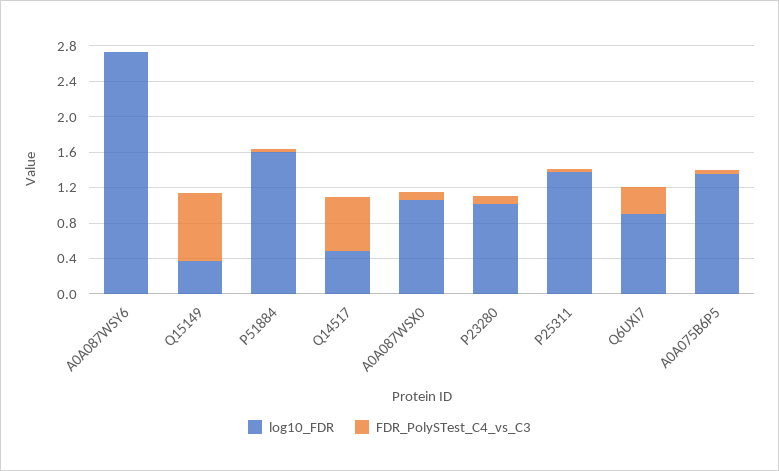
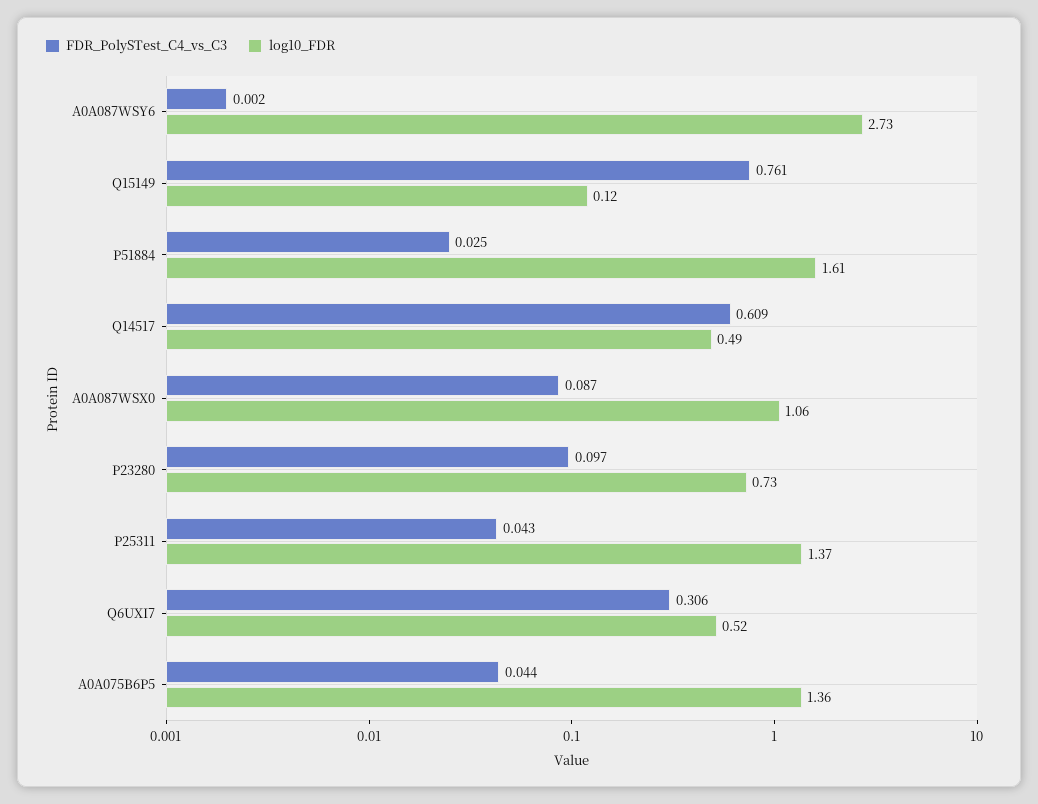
  {
    "log10_FDR": {
      "A0A087WSY6": 2.73,
-     "Q15149": 0.4,
+     "Q15149": 0.12,
      "P51884": 1.61,
      "Q14517": 0.49,
      "A0A087WSX0": 1.06,
-     "P23280": 1,
+     "P23280": 0.73,
      "P25311": 1.37,
-     "Q6UXI7": 0.9,
+     "Q6UXI7": 0.52,
      "A0A075B6P5": 1.36
    },
    "FDR_PolySTest_C4_vs_C3": {
      "A0A087WSY6": 0.002,
      "Q15149": 0.761,
      "P51884": 0.025,
      "Q14517": 0.609,
      "A0A087WSX0": 0.087,
      "P23280": 0.097,
      "P25311": 0.043,
      "Q6UXI7": 0.306,
      "A0A075B6P5": 0.044
    }
  }

